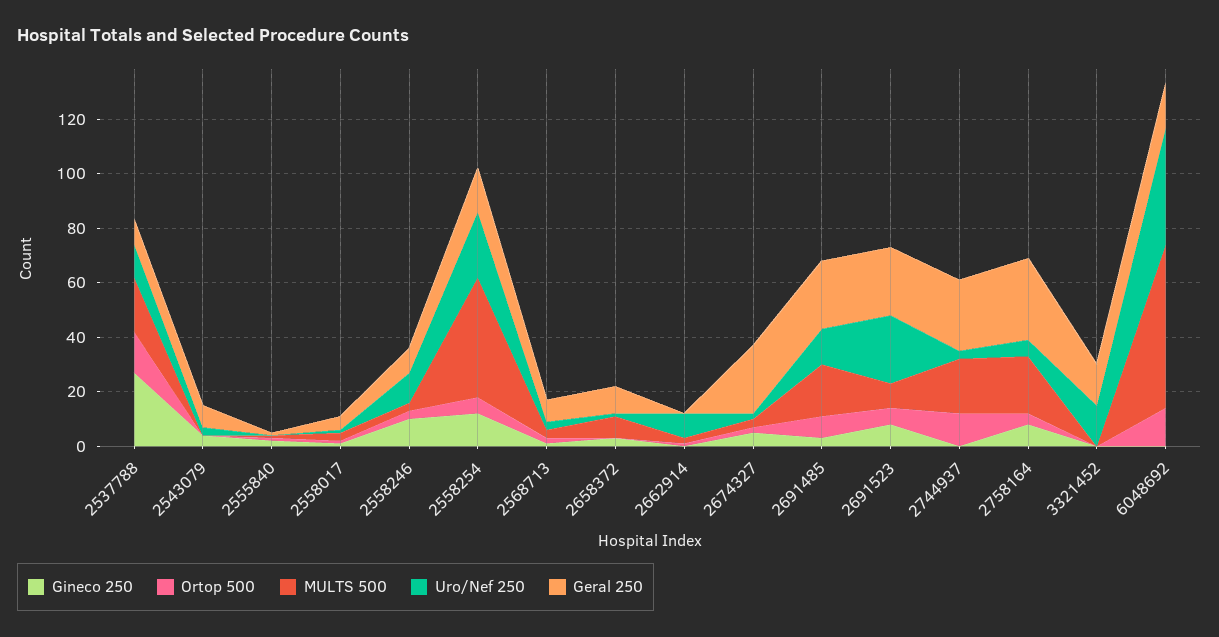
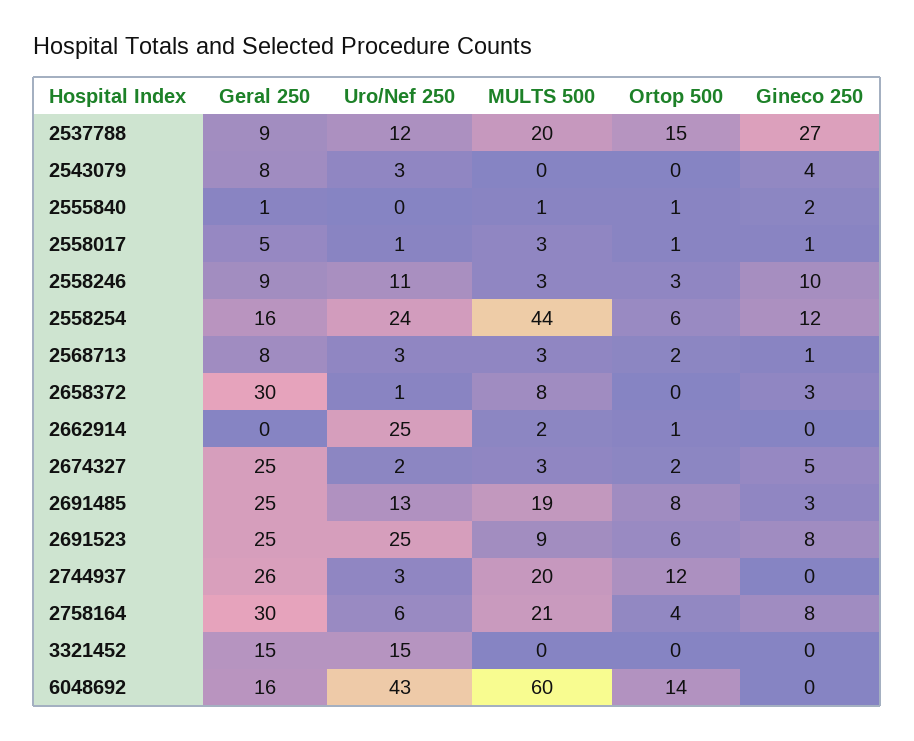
  {
    "Gineco 250": {
      "2537788": 27,
      "2543079": 4,
      "2555840": 2,
      "2558017": 1,
      "2558246": 10,
      "2558254": 12,
      "2568713": 1,
      "2658372": 3,
      "2662914": 0,
      "2674327": 5,
      "2691485": 3,
      "2691523": 8,
      "2744937": 0,
      "2758164": 8,
      "3321452": 0,
      "6048692": 0
    },
    "Ortop 500": {
      "2537788": 15,
      "2543079": 0,
      "2555840": 1,
      "2558017": 1,
      "2558246": 3,
      "2558254": 6,
      "2568713": 2,
      "2658372": 0,
      "2662914": 1,
      "2674327": 2,
      "2691485": 8,
      "2691523": 6,
      "2744937": 12,
      "2758164": 4,
      "3321452": 0,
      "6048692": 14
    },
    "MULTS 500": {
      "2537788": 20,
      "2543079": 0,
      "2555840": 1,
      "2558017": 3,
      "2558246": 3,
      "2558254": 44,
      "2568713": 3,
      "2658372": 8,
      "2662914": 2,
      "2674327": 3,
      "2691485": 19,
      "2691523": 9,
      "2744937": 20,
      "2758164": 21,
      "3321452": 0,
      "6048692": 60
    },
    "Uro/Nef 250": {
      "2537788": 12,
      "2543079": 3,
      "2555840": 0,
      "2558017": 1,
      "2558246": 11,
      "2558254": 24,
      "2568713": 3,
      "2658372": 1,
-     "2662914": 10,
+     "2662914": 25,
      "2674327": 2,
      "2691485": 13,
      "2691523": 25,
      "2744937": 3,
      "2758164": 6,
      "3321452": 15,
      "6048692": 43
    },
    "Geral 250": {
      "2537788": 9,
      "2543079": 8,
      "2555840": 1,
      "2558017": 5,
      "2558246": 9,
      "2558254": 16,
      "2568713": 8,
-     "2658372": 10,
+     "2658372": 30,
      "2662914": 0,
      "2674327": 25,
      "2691485": 25,
      "2691523": 25,
      "2744937": 26,
      "2758164": 30,
      "3321452": 15,
      "6048692": 16
    }
  }

